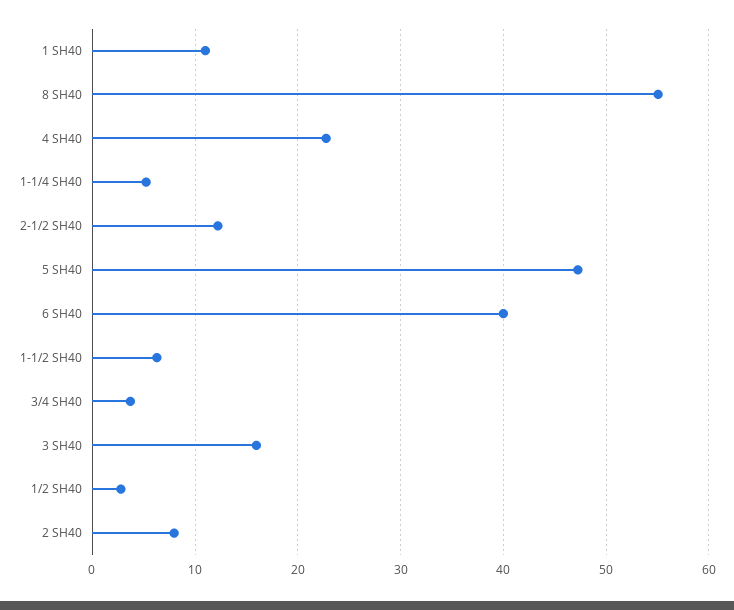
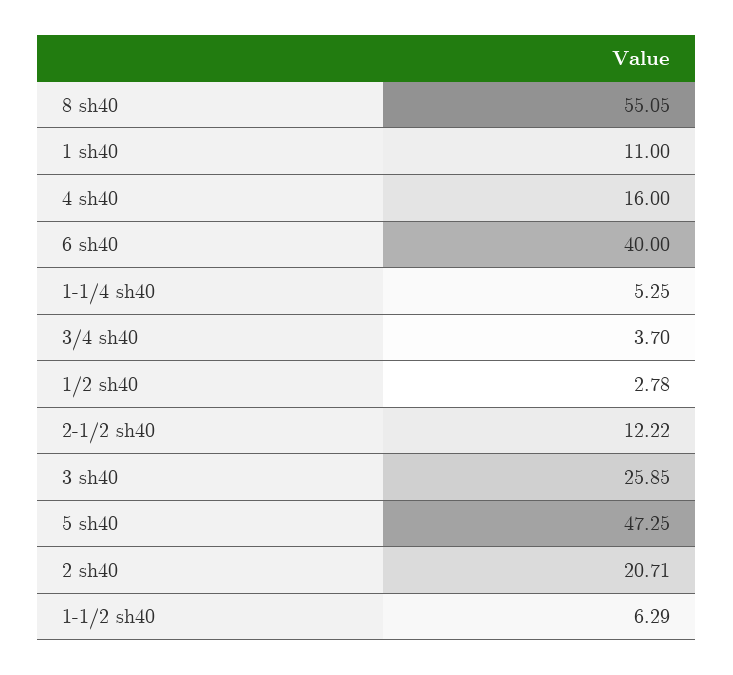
  {
    "1 SH40": 11,
    "8 SH40": 55.05,
-   "4 SH40": 23,
+   "4 SH40": 16,
    "1-1/4 SH40": 5.25,
    "2-1/2 SH40": 12.22,
    "5 SH40": 47.25,
    "6 SH40": 40,
    "1-1/2 SH40": 6.29,
    "3/4 SH40": 3.7,
-   "3 SH40": 16,
+   "3 SH40": 25.85,
    "1/2 SH40": 2.78,
-   "2 SH40": 8
+   "2 SH40": 20.71
  }

